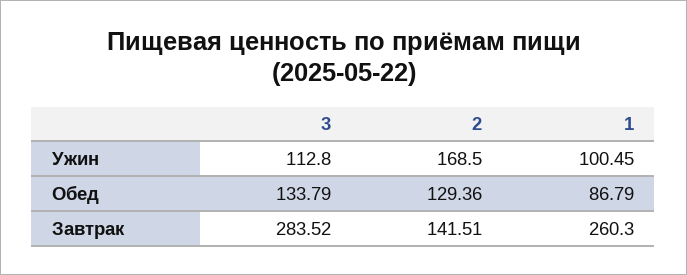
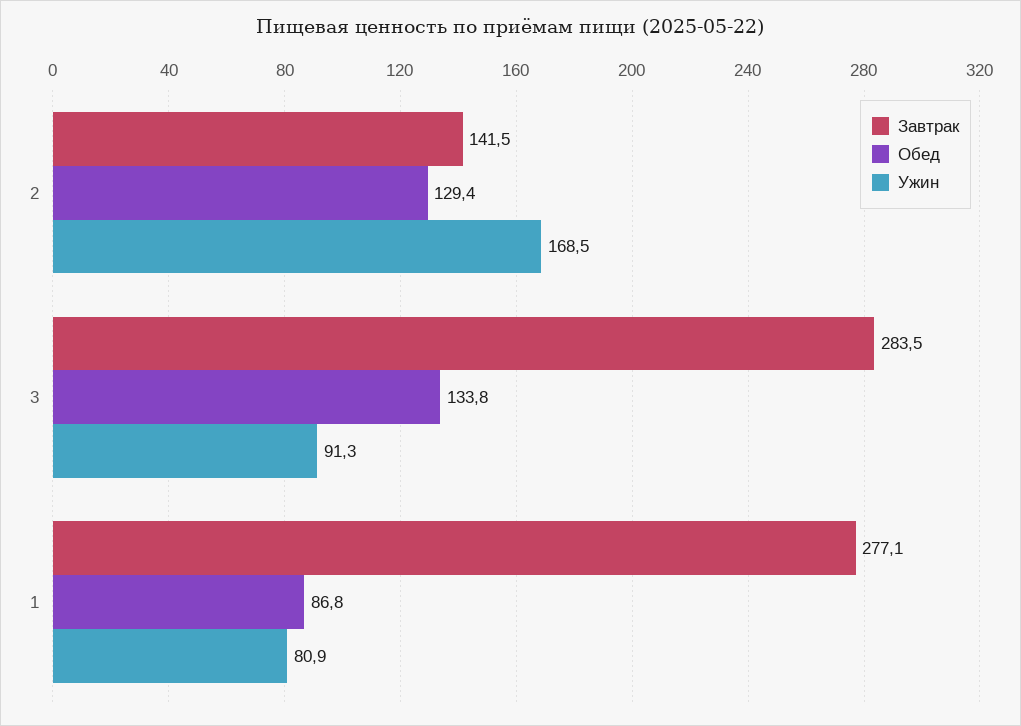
  {
    "Ужин": {
-     "3": 112.8,
+     "3": 91.3,
      "2": 168.5,
-     "1": 100.45
+     "1": 80.9
    },
    "Обед": {
      "3": 133.79,
      "2": 129.36,
      "1": 86.79
    },
    "Завтрак": {
      "3": 283.52,
      "2": 141.51,
-     "1": 260.3
+     "1": 277.1
    }
  }

